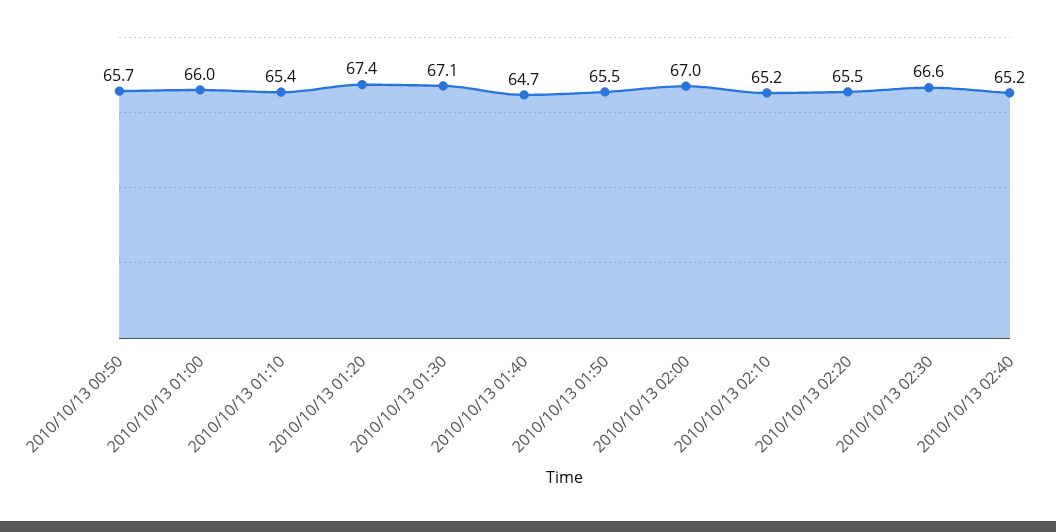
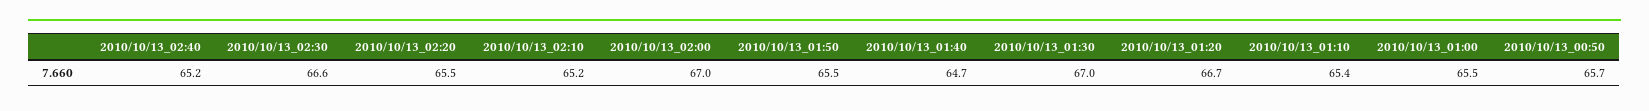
  {
    "2010/10/13 00:50": 65.7,
-   "2010/10/13 01:00": 66,
+   "2010/10/13 01:00": 65.5,
    "2010/10/13 01:10": 65.4,
-   "2010/10/13 01:20": 67.4,
+   "2010/10/13 01:20": 66.7,
-   "2010/10/13 01:30": 67.1,
+   "2010/10/13 01:30": 67,
    "2010/10/13 01:40": 64.7,
    "2010/10/13 01:50": 65.5,
    "2010/10/13 02:00": 67,
    "2010/10/13 02:10": 65.2,
    "2010/10/13 02:20": 65.5,
    "2010/10/13 02:30": 66.6,
    "2010/10/13 02:40": 65.2
  }

